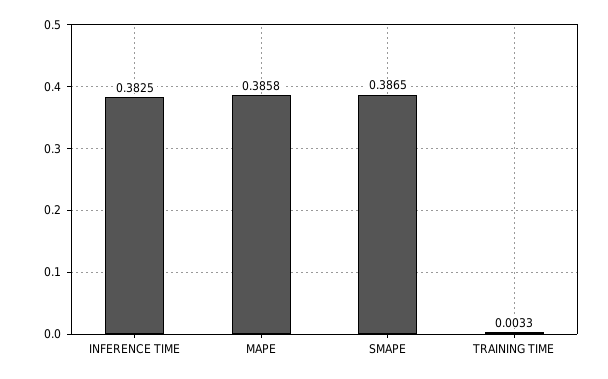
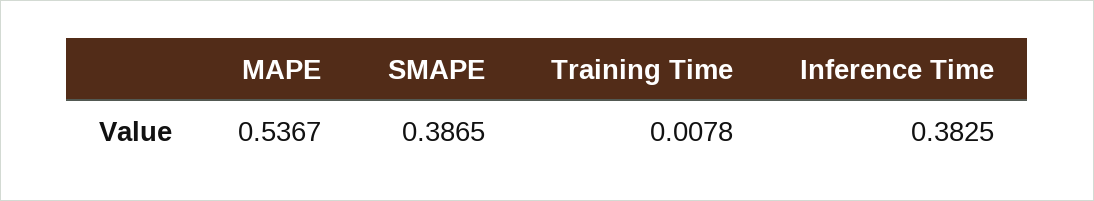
  {
    "INFERENCE TIME": 0.3825,
-   "MAPE": 0.3858,
+   "MAPE": 0.5367,
    "SMAPE": 0.3865,
-   "TRAINING TIME": 0.0033
+   "TRAINING TIME": 0.0078
  }

